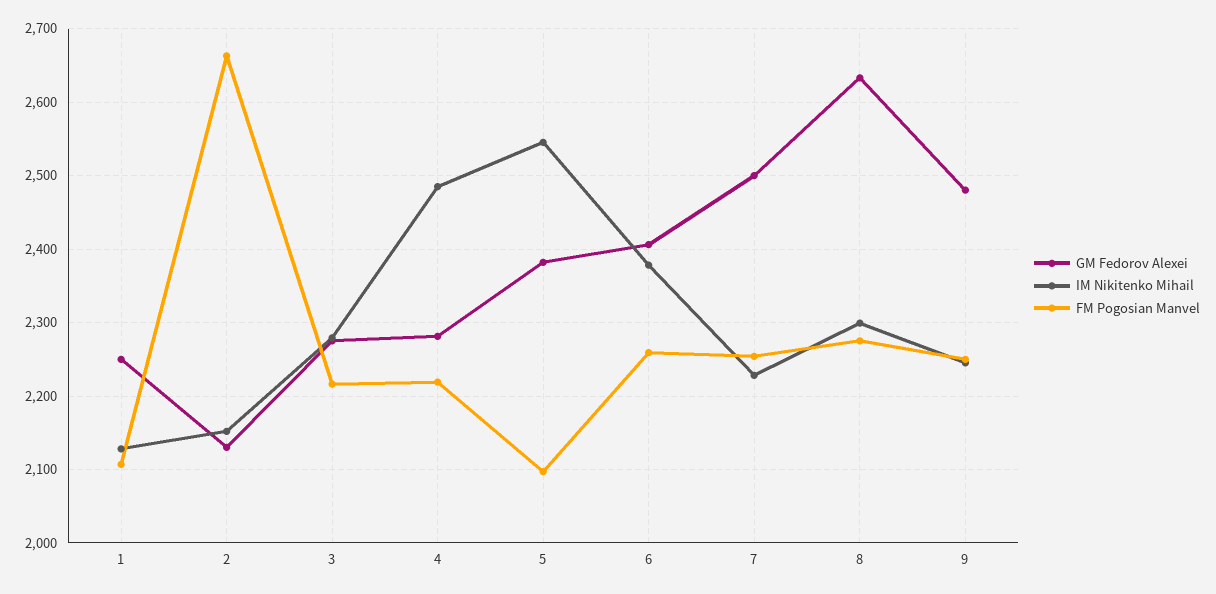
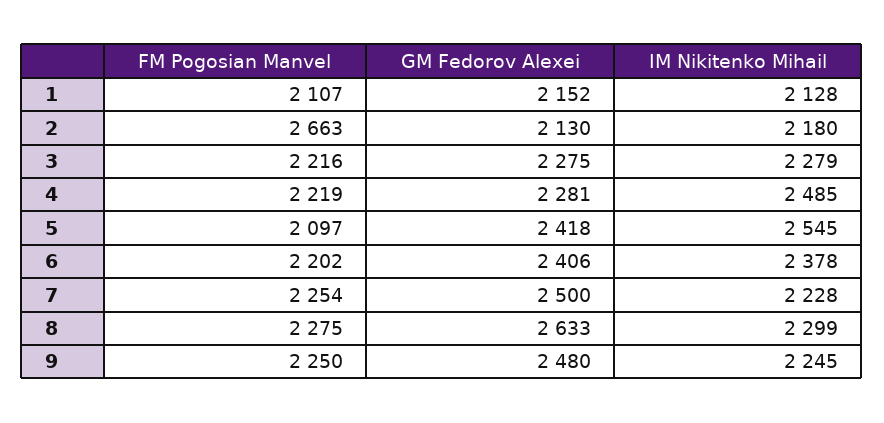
  {
    "GM Fedorov Alexei": {
-     "1": 2250,
+     "1": 2152,
      "2": 2130,
      "3": 2275,
      "4": 2281,
-     "5": 2380,
+     "5": 2418,
      "6": 2406,
      "7": 2500,
      "8": 2633,
      "9": 2480
    },
    "IM Nikitenko Mihail": {
      "1": 2128,
-     "2": 2150,
+     "2": 2180,
      "3": 2279,
      "4": 2485,
      "5": 2545,
      "6": 2378,
      "7": 2228,
      "8": 2299,
      "9": 2245
    },
    "FM Pogosian Manvel": {
      "1": 2107,
      "2": 2663,
      "3": 2216,
      "4": 2219,
      "5": 2097,
-     "6": 2260,
+     "6": 2202,
      "7": 2254,
      "8": 2275,
      "9": 2250
    }
  }

